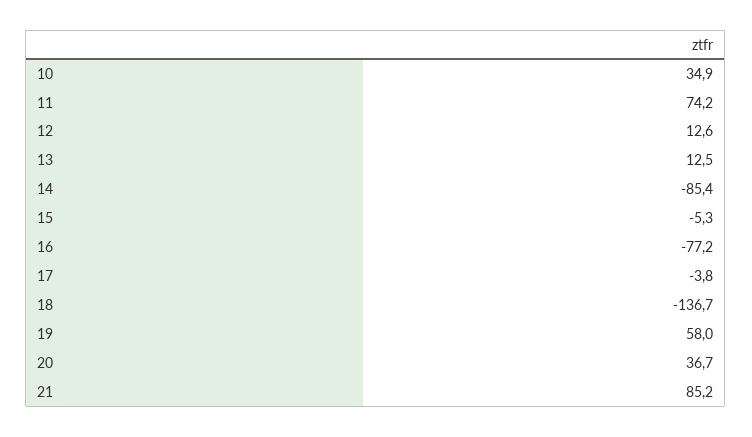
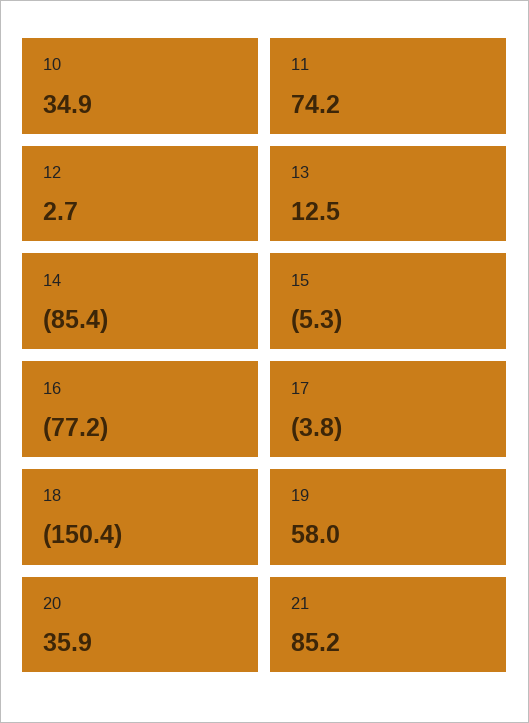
  {
    "10": 34.9,
    "11": 74.2,
-   "12": 12.6,
+   "12": 2.7,
    "13": 12.5,
    "14": -85.4,
    "15": -5.3,
    "16": -77.2,
    "17": -3.8,
-   "18": -136.7,
+   "18": -150.4,
    "19": 58,
-   "20": 36.7,
+   "20": 35.9,
    "21": 85.2
  }

